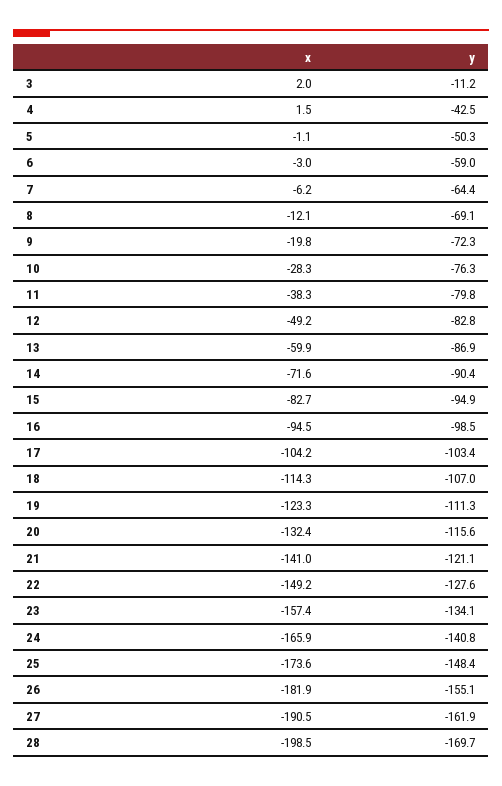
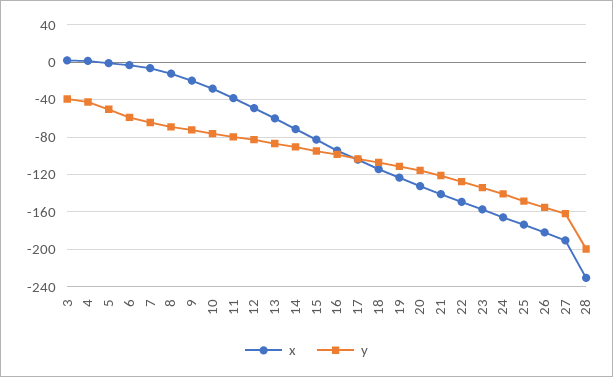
  {
    "x": {
      "3": 2,
      "4": 1.5,
      "5": -1.1,
      "6": -3,
      "7": -6.2,
      "8": -12.1,
      "9": -19.8,
      "10": -28.3,
      "11": -38.3,
      "12": -49.2,
      "13": -59.9,
      "14": -71.6,
      "15": -82.7,
      "16": -94.5,
      "17": -104.2,
      "18": -114.3,
      "19": -123.3,
      "20": -132.4,
      "21": -141,
      "22": -149.2,
      "23": -157.4,
      "24": -165.9,
      "25": -173.6,
      "26": -181.9,
      "27": -190.5,
-     "28": -198.5
+     "28": -230
    },
    "y": {
-     "3": -11.2,
+     "3": -40,
      "4": -42.5,
      "5": -50.3,
      "6": -59,
      "7": -64.4,
      "8": -69.1,
      "9": -72.3,
      "10": -76.3,
      "11": -79.8,
      "12": -82.8,
      "13": -86.9,
      "14": -90.4,
      "15": -94.9,
      "16": -98.5,
      "17": -103.4,
      "18": -107,
      "19": -111.3,
      "20": -115.6,
      "21": -121.1,
      "22": -127.6,
      "23": -134.1,
      "24": -140.8,
      "25": -148.4,
      "26": -155.1,
      "27": -161.9,
-     "28": -169.7
+     "28": -200
    }
  }

